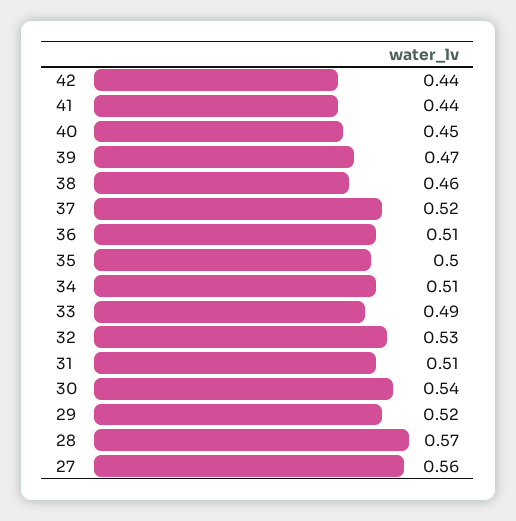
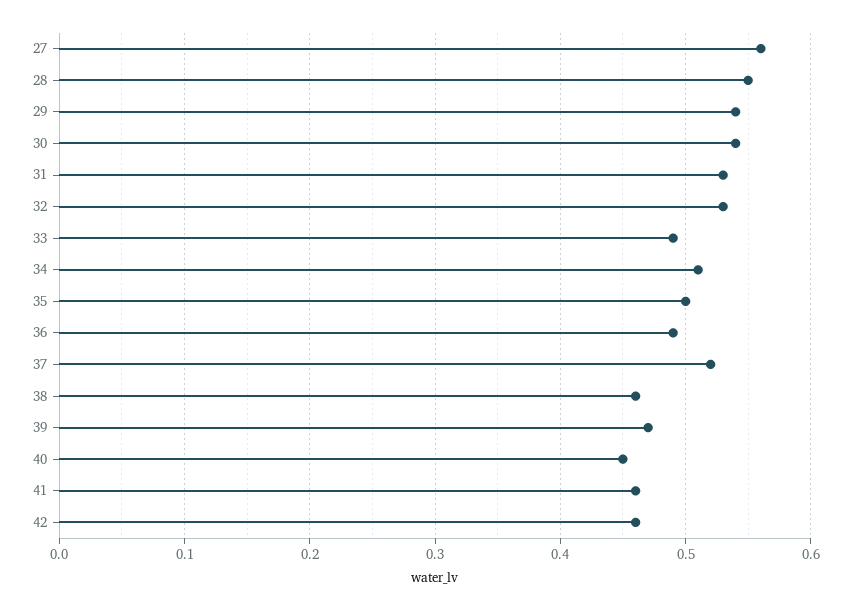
  {
-   "42": 0.44,
+   "42": 0.46,
-   "41": 0.44,
+   "41": 0.46,
    "40": 0.45,
    "39": 0.47,
    "38": 0.46,
    "37": 0.52,
-   "36": 0.51,
+   "36": 0.49,
    "35": 0.5,
    "34": 0.51,
    "33": 0.49,
    "32": 0.53,
-   "31": 0.51,
+   "31": 0.53,
    "30": 0.54,
-   "29": 0.52,
+   "29": 0.54,
-   "28": 0.57,
+   "28": 0.55,
    "27": 0.56
  }

